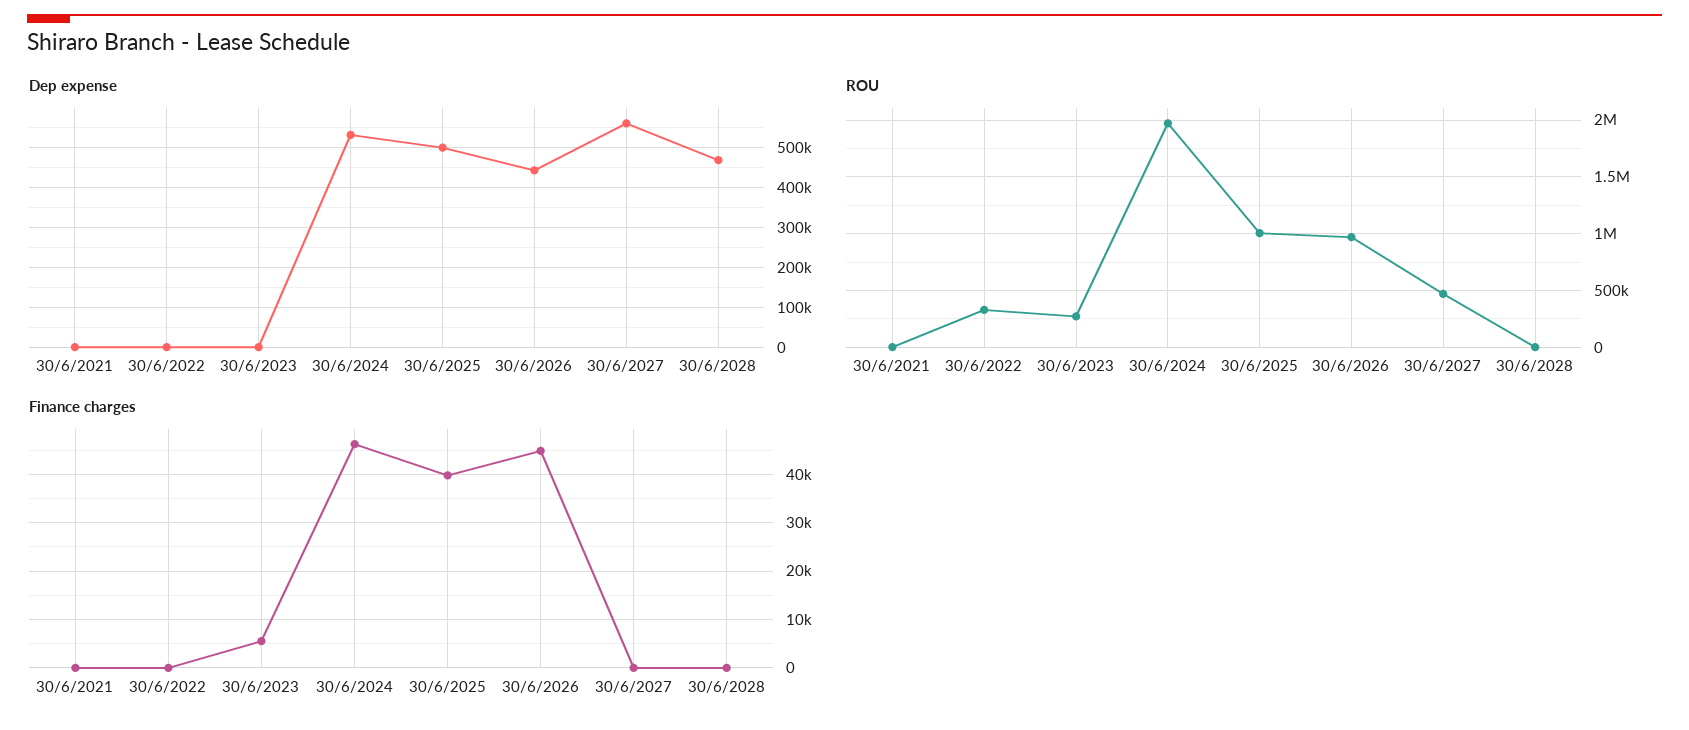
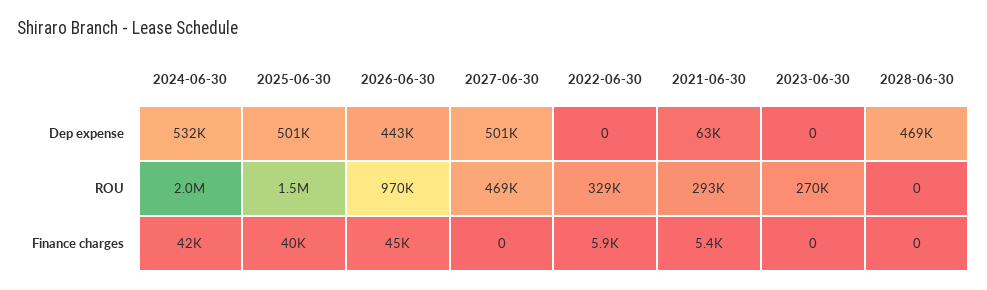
  {
    "Dep expense": {
-     "30/6/2021": 0,
+     "30/6/2021": 63000,
      "30/6/2022": 0,
      "30/6/2023": 0,
      "30/6/2024": 532000,
      "30/6/2025": 501000,
      "30/6/2026": 443000,
-     "30/6/2027": 560000,
+     "30/6/2027": 501000,
      "30/6/2028": 469000
    },
    "ROU": {
-     "30/6/2021": 0,
+     "30/6/2021": 293000,
      "30/6/2022": 329000,
      "30/6/2023": 270000,
      "30/6/2024": 2000000,
-     "30/6/2025": 1000000,
+     "30/6/2025": 1500000,
      "30/6/2026": 970000,
      "30/6/2027": 469000,
      "30/6/2028": 0
    },
    "Finance charges": {
-     "30/6/2021": 0,
+     "30/6/2021": 5400,
-     "30/6/2022": 0,
+     "30/6/2022": 5900,
-     "30/6/2023": 6000,
+     "30/6/2023": 0,
-     "30/6/2024": 46000,
+     "30/6/2024": 42000,
      "30/6/2025": 40000,
      "30/6/2026": 45000,
      "30/6/2027": 0,
      "30/6/2028": 0
    }
  }

